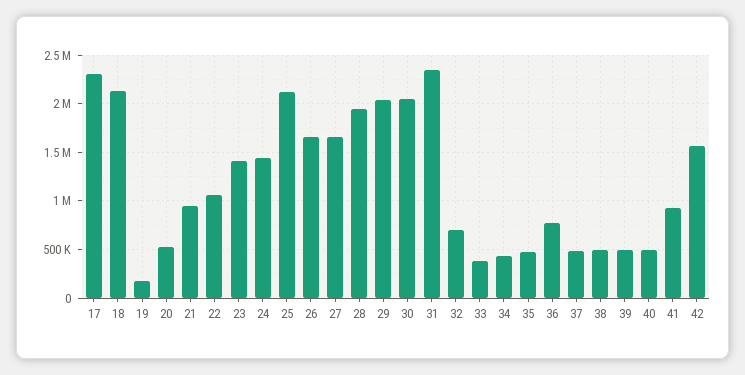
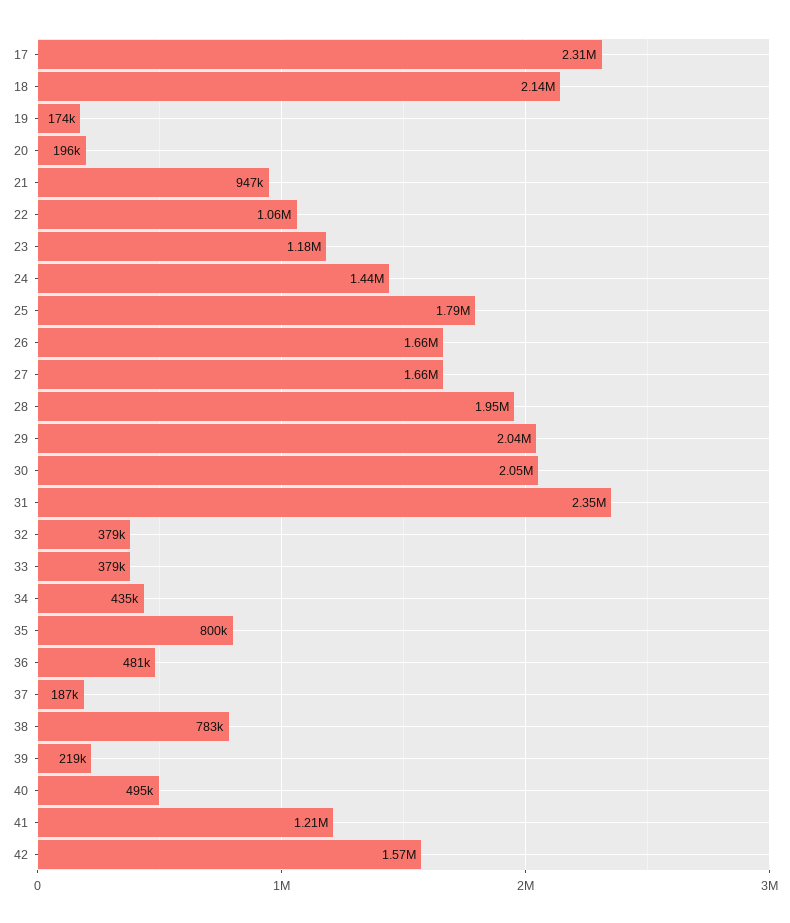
  {
    "17": 2310000,
    "18": 2140000,
    "19": 174000,
-   "20": 500000,
+   "20": 196000,
    "21": 947000,
    "22": 1060000,
-   "23": 1400000,
+   "23": 1180000,
    "24": 1440000,
-   "25": 2100000,
+   "25": 1790000,
    "26": 1660000,
    "27": 1660000,
    "28": 1950000,
    "29": 2040000,
    "30": 2050000,
    "31": 2350000,
-   "32": 700000,
+   "32": 379000,
    "33": 379000,
    "34": 435000,
-   "35": 500000,
+   "35": 800000,
-   "36": 800000,
+   "36": 481000,
-   "37": 500000,
+   "37": 187000,
-   "38": 500000,
+   "38": 783000,
-   "39": 500000,
+   "39": 219000,
    "40": 495000,
-   "41": 900000,
+   "41": 1210000,
    "42": 1570000
  }

